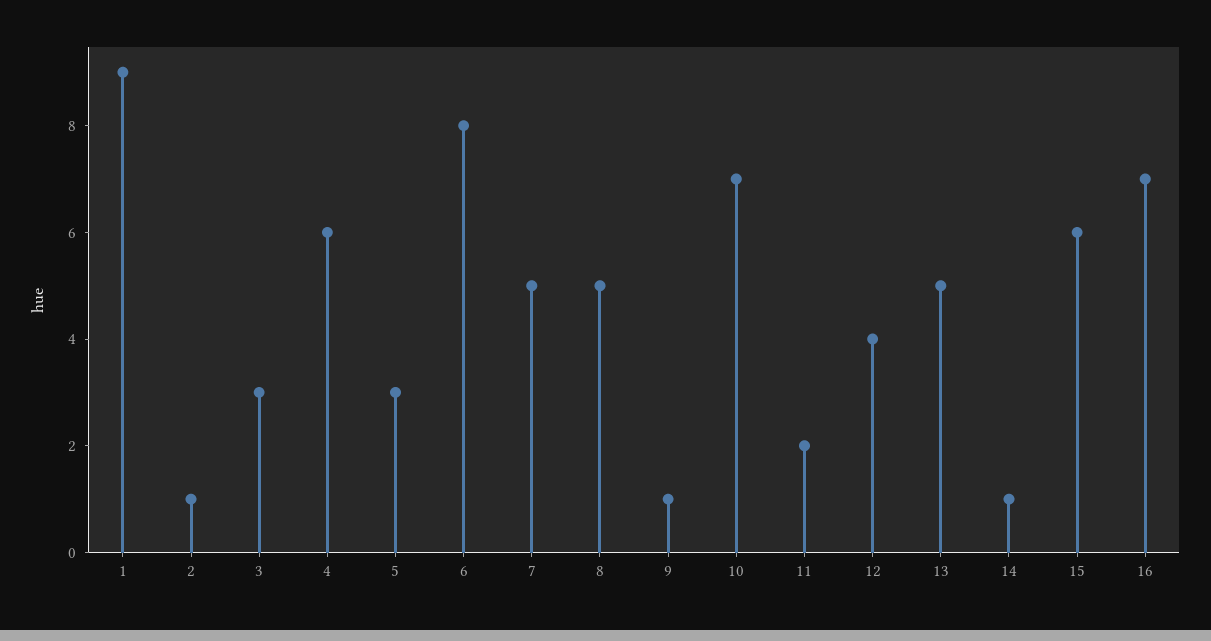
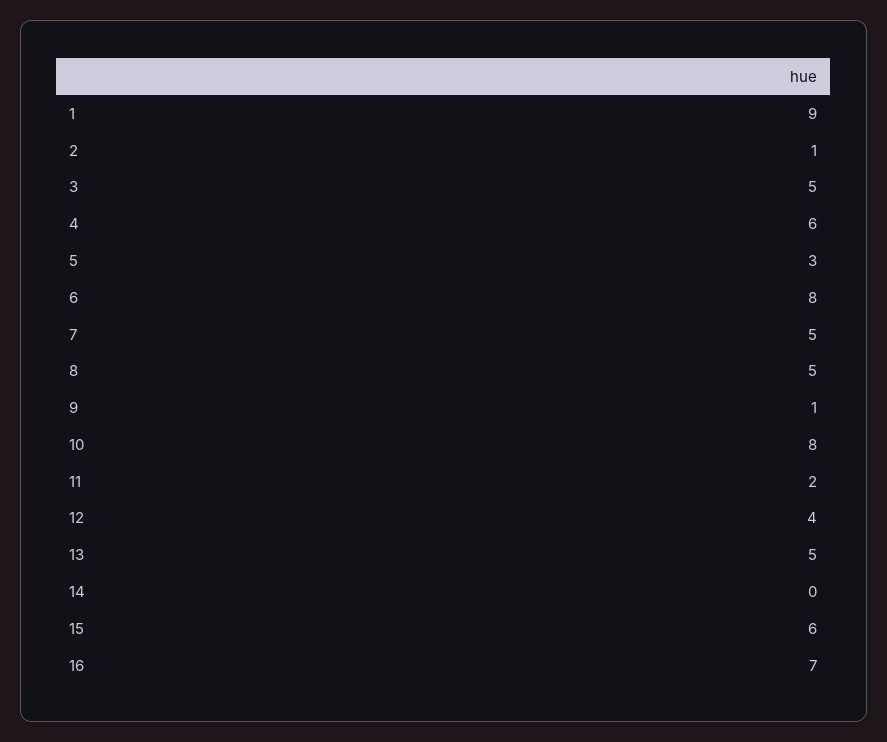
  {
    "1": 9,
    "2": 1,
-   "3": 3,
+   "3": 5,
    "4": 6,
    "5": 3,
    "6": 8,
    "7": 5,
    "8": 5,
    "9": 1,
-   "10": 7,
+   "10": 8,
    "11": 2,
    "12": 4,
    "13": 5,
-   "14": 1,
+   "14": 0,
    "15": 6,
    "16": 7
  }

